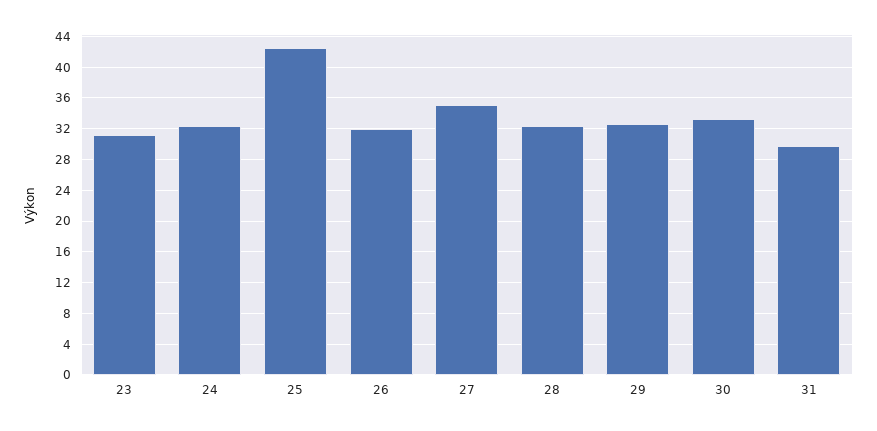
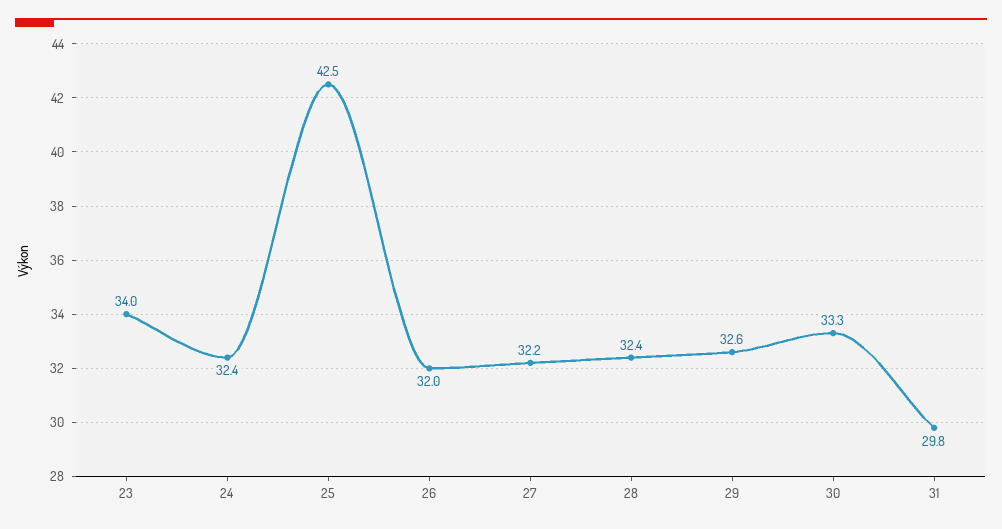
  {
-   "23": 31,
+   "23": 34,
    "24": 32.4,
    "25": 42.5,
    "26": 32,
-   "27": 35,
+   "27": 32.2,
    "28": 32.4,
    "29": 32.6,
    "30": 33.3,
    "31": 29.8
  }

